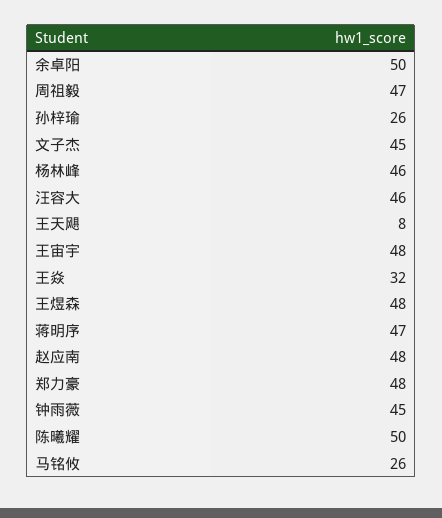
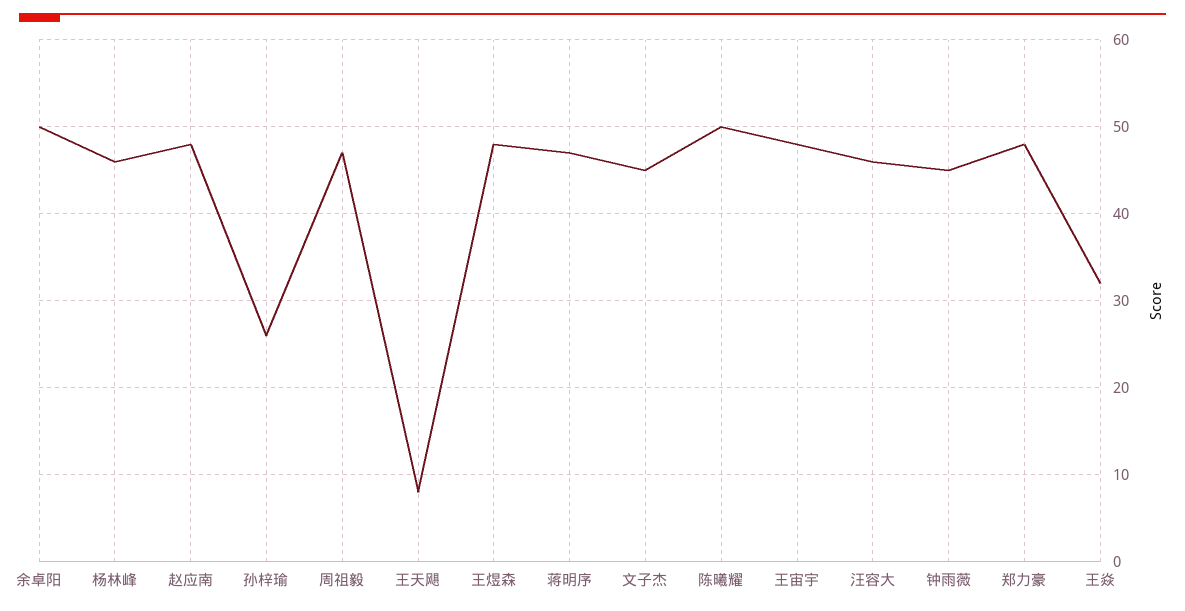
  {
    "余卓阳": 50,
    "周祖毅": 47,
    "孙梓瑜": 26,
    "文子杰": 45,
    "杨林峰": 46,
    "汪容大": 46,
    "王天飓": 8,
    "王宙宇": 48,
    "王焱": 32,
    "王煜森": 48,
    "蒋明序": 47,
    "赵应南": 48,
    "郑力豪": 48,
    "钟雨薇": 45,
-   "陈曦耀": 50,
+   "陈曦耀": 50
-   "马铭攸": 26
  }

